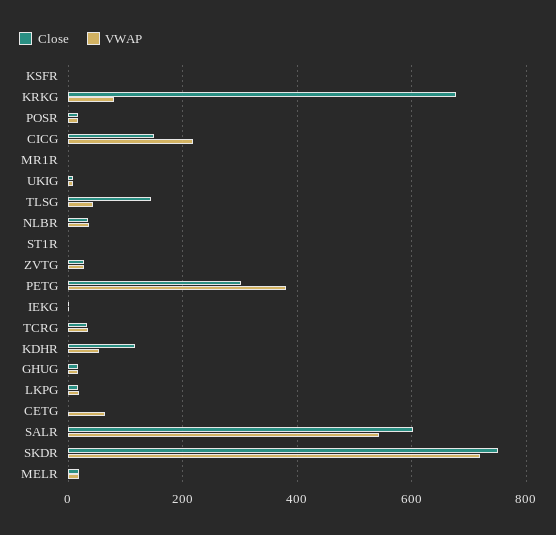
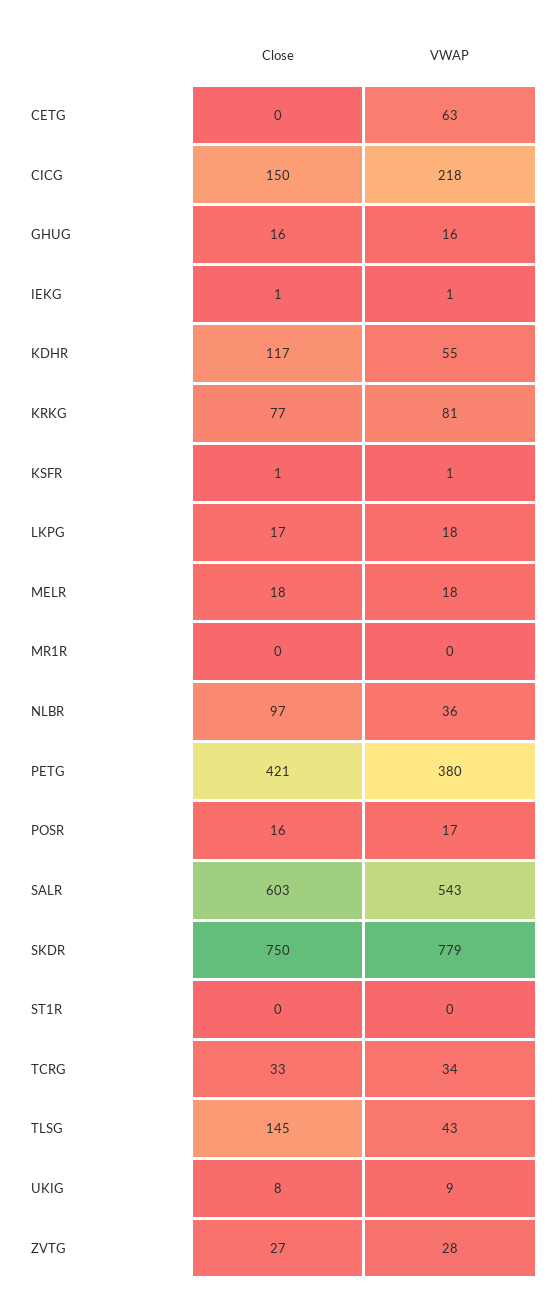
  {
    "Close": {
      "KSFR": 1,
-     "KRKG": 680,
+     "KRKG": 77,
      "POSR": 16,
      "CICG": 150,
      "MR1R": 0,
      "UKIG": 8,
      "TLSG": 145,
-     "NLBR": 40,
+     "NLBR": 97,
      "ST1R": 0,
      "ZVTG": 27,
-     "PETG": 300,
+     "PETG": 421,
      "IEKG": 1,
      "TCRG": 33,
      "KDHR": 117,
      "GHUG": 16,
      "LKPG": 17,
      "CETG": 0,
      "SALR": 603,
      "SKDR": 750,
      "MELR": 18
    },
    "VWAP": {
      "KSFR": 1,
      "KRKG": 81,
      "POSR": 17,
      "CICG": 218,
      "MR1R": 0,
      "UKIG": 9,
      "TLSG": 43,
      "NLBR": 36,
      "ST1R": 0,
      "ZVTG": 28,
      "PETG": 380,
      "IEKG": 1,
      "TCRG": 34,
      "KDHR": 55,
      "GHUG": 16,
      "LKPG": 18,
      "CETG": 63,
      "SALR": 543,
-     "SKDR": 720,
+     "SKDR": 779,
      "MELR": 18
    }
  }

